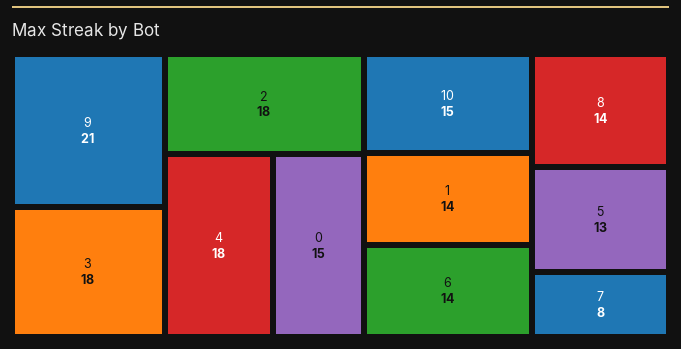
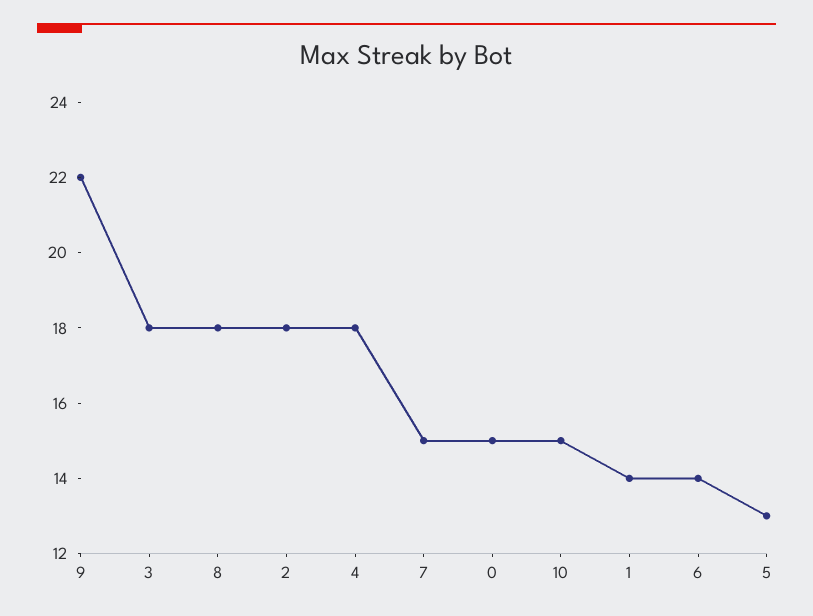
  {
-   "9": 21,
+   "9": 22,
    "3": 18,
    "2": 18,
    "4": 18,
    "0": 15,
    "10": 15,
    "1": 14,
    "6": 14,
-   "8": 14,
+   "8": 18,
    "5": 13,
-   "7": 8
+   "7": 15
  }

